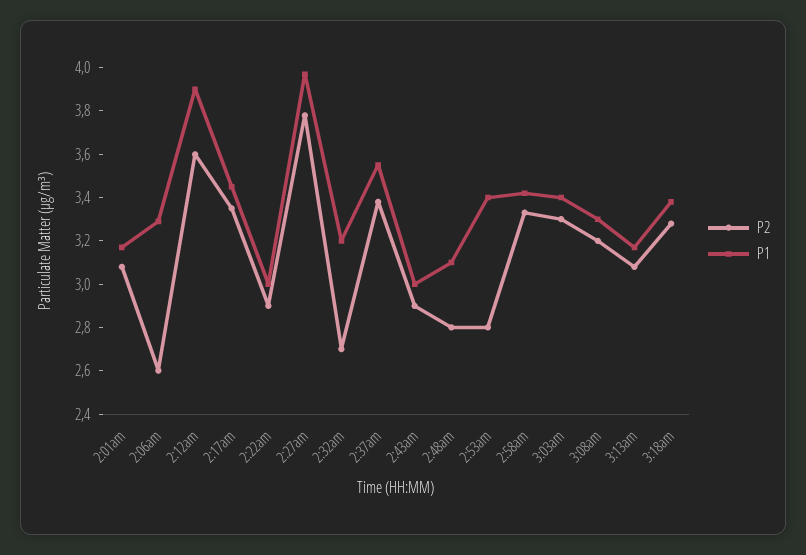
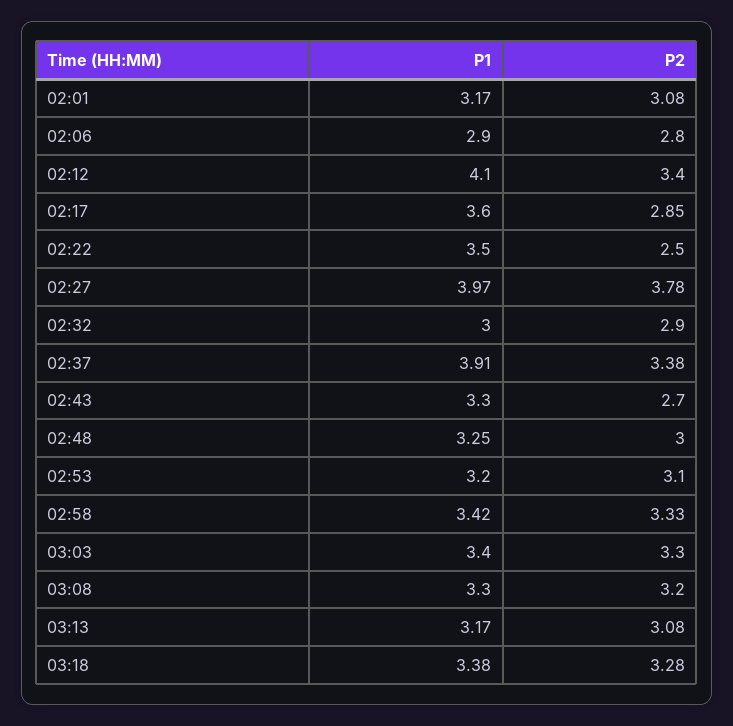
  {
    "P2": {
      "2:01am": 3.08,
-     "2:06am": 2.6,
+     "2:06am": 2.8,
-     "2:12am": 3.6,
+     "2:12am": 3.4,
-     "2:17am": 3.35,
+     "2:17am": 2.85,
-     "2:22am": 2.9,
+     "2:22am": 2.5,
      "2:27am": 3.78,
-     "2:32am": 2.7,
+     "2:32am": 2.9,
      "2:37am": 3.38,
-     "2:43am": 2.9,
+     "2:43am": 2.7,
-     "2:48am": 2.8,
+     "2:48am": 3,
-     "2:53am": 2.8,
+     "2:53am": 3.1,
      "2:58am": 3.33,
      "3:03am": 3.3,
      "3:08am": 3.2,
      "3:13am": 3.08,
      "3:18am": 3.28
    },
    "P1": {
      "2:01am": 3.17,
-     "2:06am": 3.3,
+     "2:06am": 2.9,
-     "2:12am": 3.9,
+     "2:12am": 4.1,
-     "2:17am": 3.45,
+     "2:17am": 3.6,
-     "2:22am": 3,
+     "2:22am": 3.5,
      "2:27am": 3.97,
-     "2:32am": 3.2,
+     "2:32am": 3,
-     "2:37am": 3.55,
+     "2:37am": 3.91,
-     "2:43am": 3,
+     "2:43am": 3.3,
-     "2:48am": 3.1,
+     "2:48am": 3.25,
-     "2:53am": 3.4,
+     "2:53am": 3.2,
      "2:58am": 3.42,
      "3:03am": 3.4,
      "3:08am": 3.3,
      "3:13am": 3.17,
      "3:18am": 3.38
    }
  }

